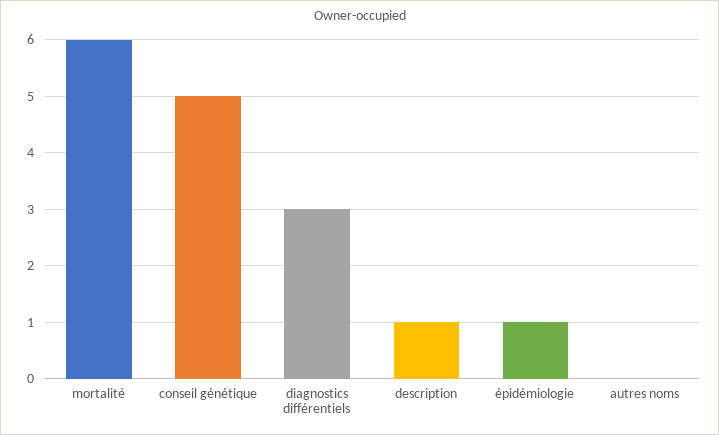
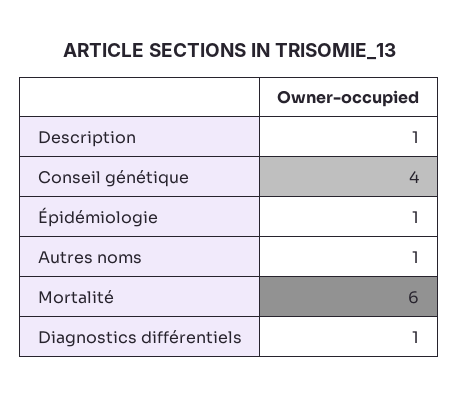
  {
    "mortalité": 6,
-   "conseil génétique": 5,
+   "conseil génétique": 4,
-   "diagnostics différentiels": 3,
+   "diagnostics différentiels": 1,
    "description": 1,
    "épidémiologie": 1,
-   "autres noms": 0
+   "autres noms": 1
  }

